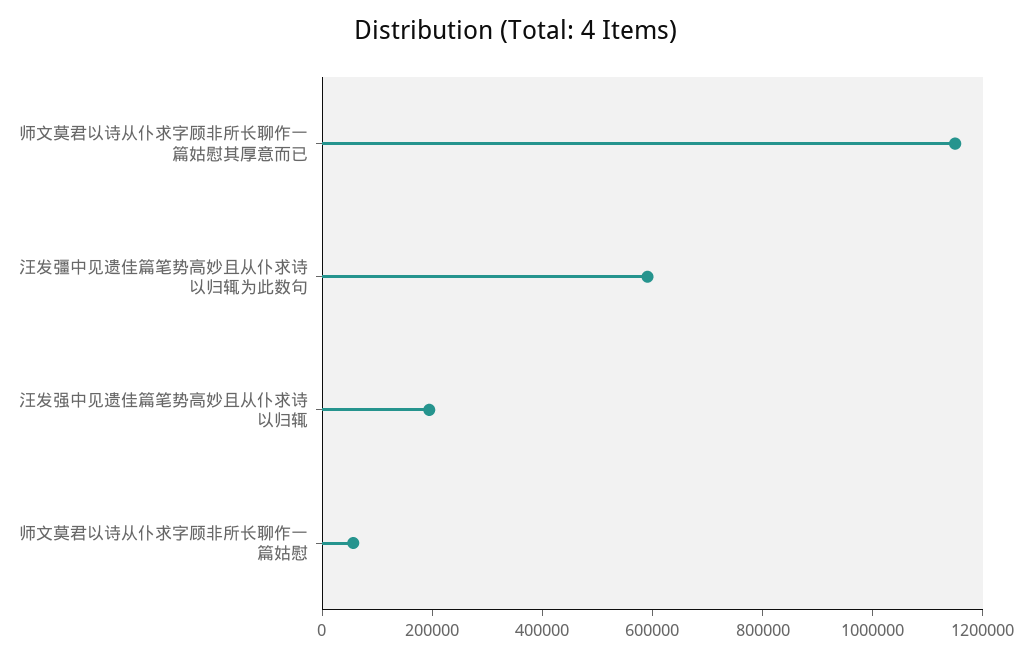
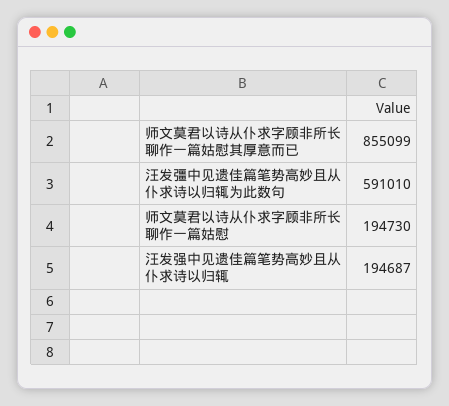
  {
-   "师文莫君以诗从仆求字顾非所长聊作一篇姑慰其厚意而已": 1150000,
+   "师文莫君以诗从仆求字顾非所长聊作一篇姑慰其厚意而已": 855099,
    "汪发彊中见遗佳篇笔势高妙且从仆求诗以归辄为此数句": 591010,
    "汪发强中见遗佳篇笔势高妙且从仆求诗以归辄": 194687,
-   "师文莫君以诗从仆求字顾非所长聊作一篇姑慰": 50000
+   "师文莫君以诗从仆求字顾非所长聊作一篇姑慰": 194730
  }

